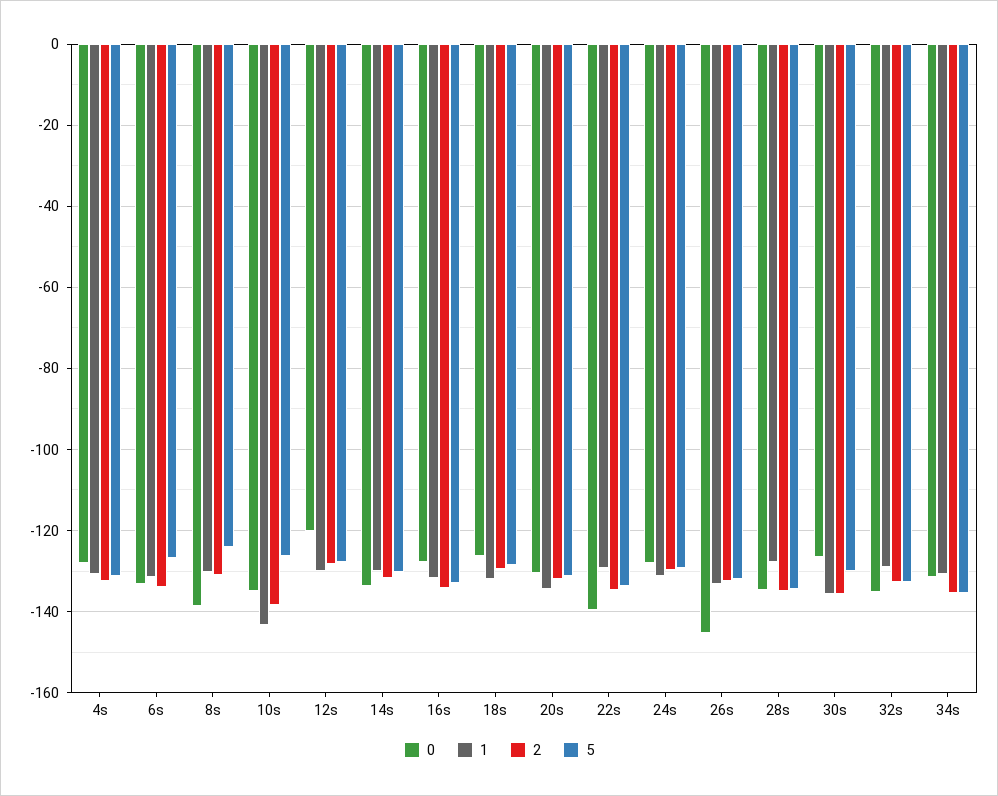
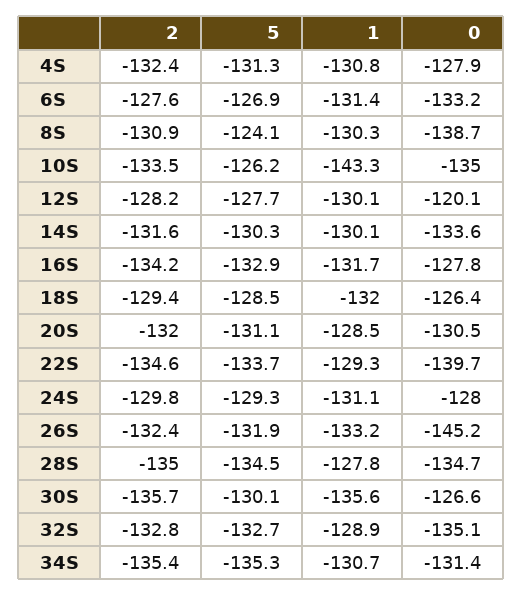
  {
    "0": {
      "4s": -127.9,
      "6s": -133.2,
      "8s": -138.7,
      "10s": -135,
      "12s": -120.1,
      "14s": -133.6,
      "16s": -127.8,
      "18s": -126.4,
      "20s": -130.5,
      "22s": -139.7,
      "24s": -128,
      "26s": -145.2,
      "28s": -134.7,
      "30s": -126.6,
      "32s": -135.1,
      "34s": -131.4
    },
    "1": {
      "4s": -130.8,
      "6s": -131.4,
      "8s": -130.3,
      "10s": -143.3,
      "12s": -130.1,
      "14s": -130.1,
      "16s": -131.7,
      "18s": -132,
-     "20s": -134,
+     "20s": -128.5,
      "22s": -129.3,
      "24s": -131.1,
      "26s": -133.2,
      "28s": -127.8,
      "30s": -135.6,
      "32s": -128.9,
      "34s": -130.7
    },
    "2": {
      "4s": -132.4,
-     "6s": -134,
+     "6s": -127.6,
      "8s": -130.9,
-     "10s": -138,
+     "10s": -133.5,
      "12s": -128.2,
      "14s": -131.6,
      "16s": -134.2,
      "18s": -129.4,
      "20s": -132,
      "22s": -134.6,
      "24s": -129.8,
      "26s": -132.4,
      "28s": -135,
      "30s": -135.7,
      "32s": -132.8,
      "34s": -135.4
    },
    "5": {
      "4s": -131.3,
      "6s": -126.9,
      "8s": -124.1,
      "10s": -126.2,
      "12s": -127.7,
      "14s": -130.3,
      "16s": -132.9,
      "18s": -128.5,
      "20s": -131.1,
      "22s": -133.7,
      "24s": -129.3,
      "26s": -131.9,
      "28s": -134.5,
      "30s": -130.1,
      "32s": -132.7,
      "34s": -135.3
    }
  }

